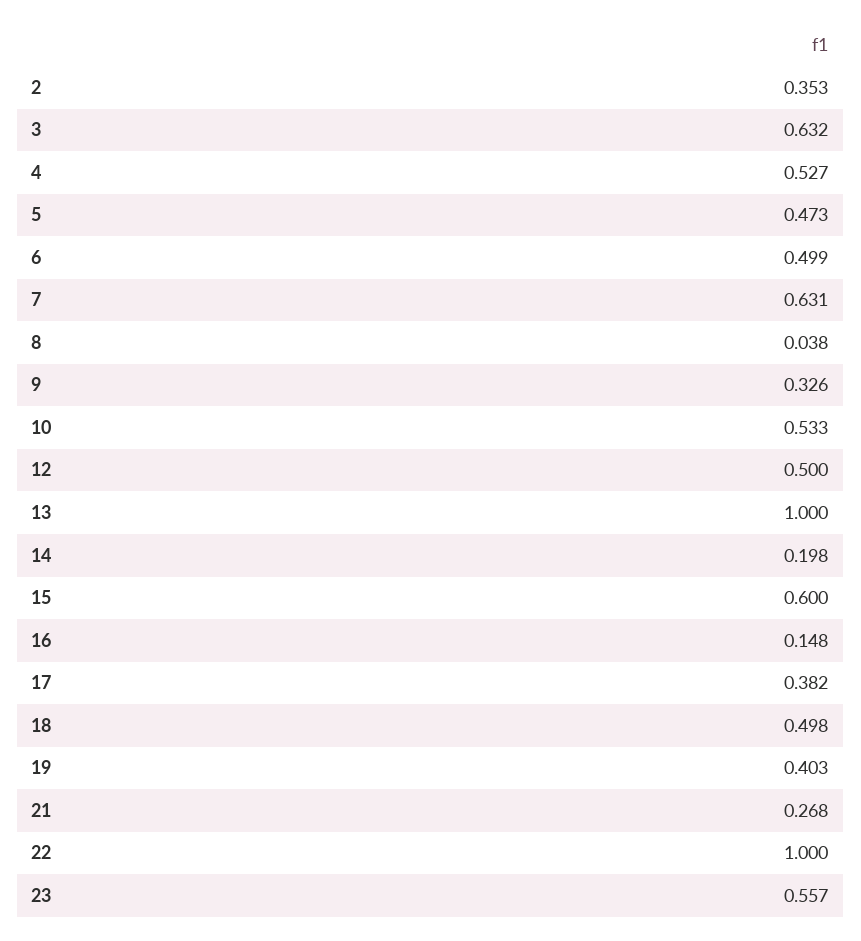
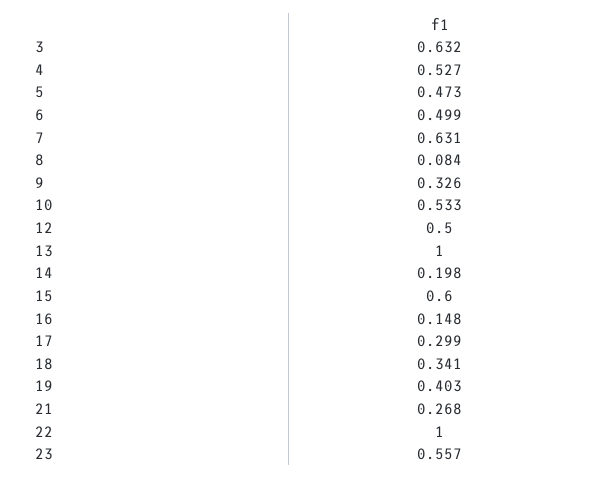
  {
-   "2": 0.353,
    "3": 0.632,
    "4": 0.527,
    "5": 0.473,
    "6": 0.499,
    "7": 0.631,
-   "8": 0.038,
+   "8": 0.084,
    "9": 0.326,
    "10": 0.533,
    "12": 0.5,
    "13": 1,
    "14": 0.198,
    "15": 0.6,
    "16": 0.148,
-   "17": 0.382,
+   "17": 0.299,
-   "18": 0.498,
+   "18": 0.341,
    "19": 0.403,
    "21": 0.268,
    "22": 1,
    "23": 0.557
  }

